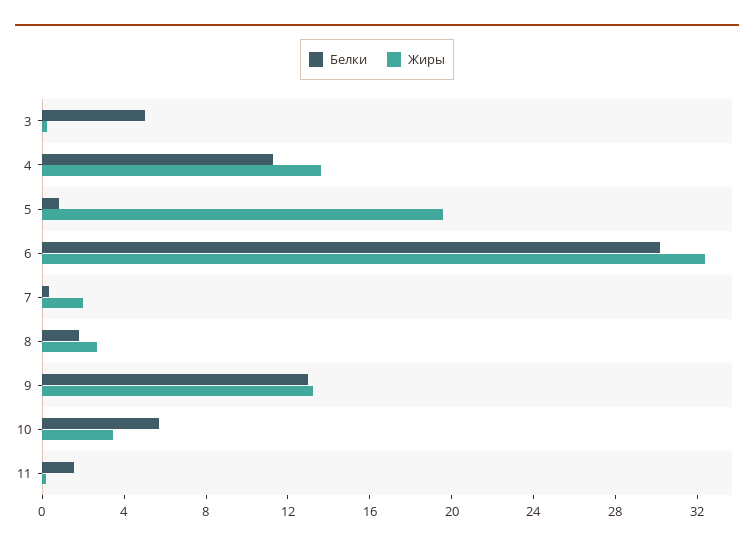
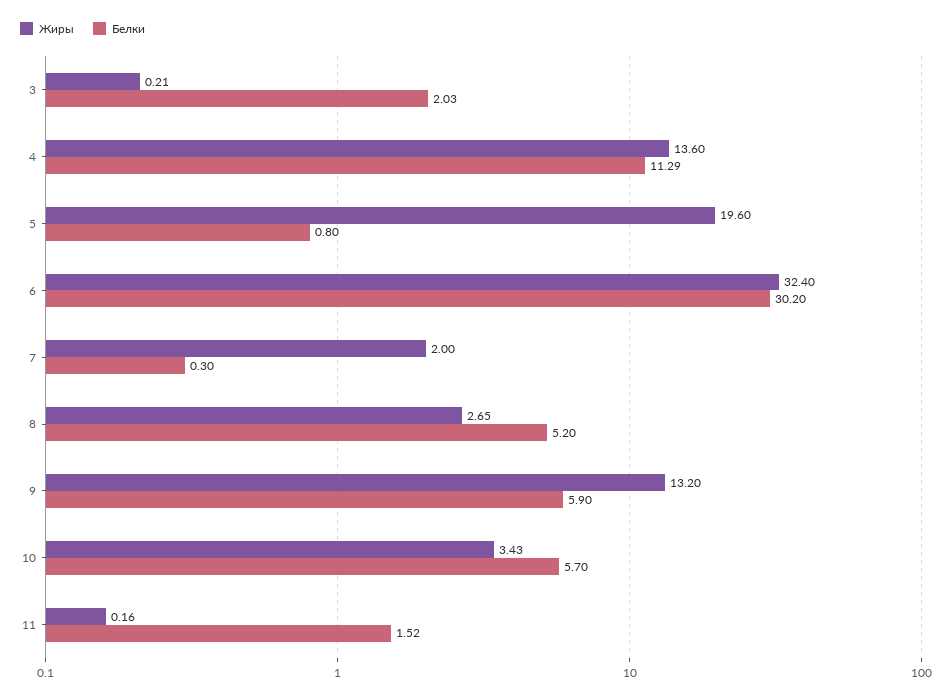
  {
    "Белки": {
-     "3": 5,
+     "3": 2.03,
      "4": 11.29,
      "5": 0.8,
      "6": 30.2,
      "7": 0.3,
-     "8": 2,
+     "8": 5.2,
-     "9": 13,
+     "9": 5.9,
      "10": 5.7,
      "11": 1.52
    },
    "Жиры": {
      "3": 0.21,
      "4": 13.6,
      "5": 19.6,
      "6": 32.4,
      "7": 2,
      "8": 2.65,
      "9": 13.2,
      "10": 3.43,
      "11": 0.16
    }
  }

